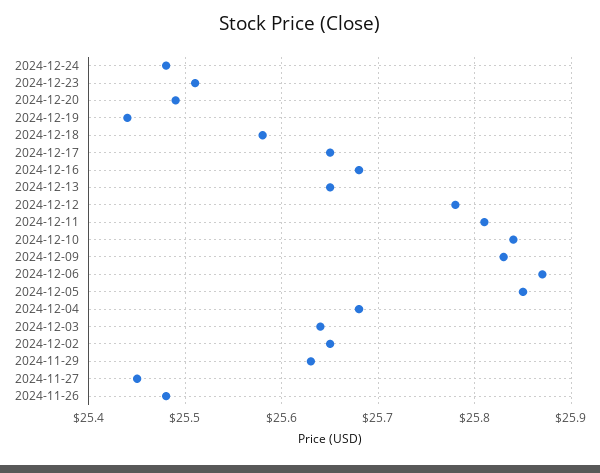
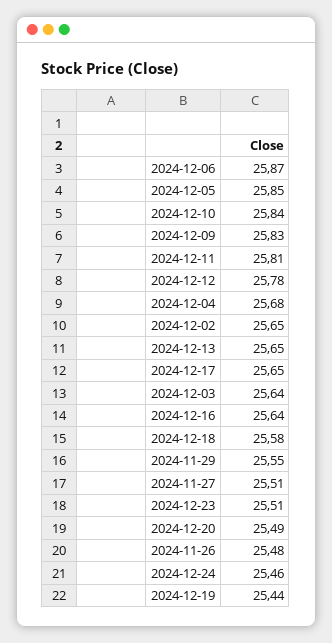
  {
-   "2024-12-24": 25.48,
+   "2024-12-24": 25.46,
    "2024-12-23": 25.51,
    "2024-12-20": 25.49,
    "2024-12-19": 25.44,
    "2024-12-18": 25.58,
    "2024-12-17": 25.65,
-   "2024-12-16": 25.68,
+   "2024-12-16": 25.64,
    "2024-12-13": 25.65,
    "2024-12-12": 25.78,
    "2024-12-11": 25.81,
    "2024-12-10": 25.84,
    "2024-12-09": 25.83,
    "2024-12-06": 25.87,
    "2024-12-05": 25.85,
    "2024-12-04": 25.68,
    "2024-12-03": 25.64,
    "2024-12-02": 25.65,
-   "2024-11-29": 25.63,
+   "2024-11-29": 25.55,
-   "2024-11-27": 25.45,
+   "2024-11-27": 25.51,
    "2024-11-26": 25.48
  }

